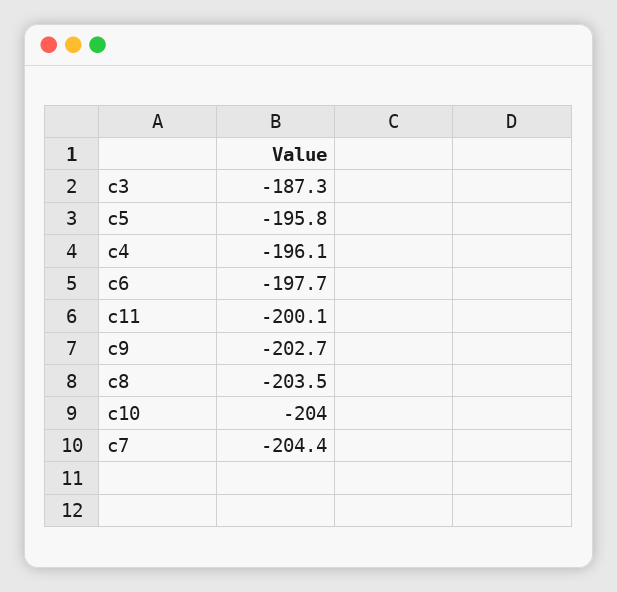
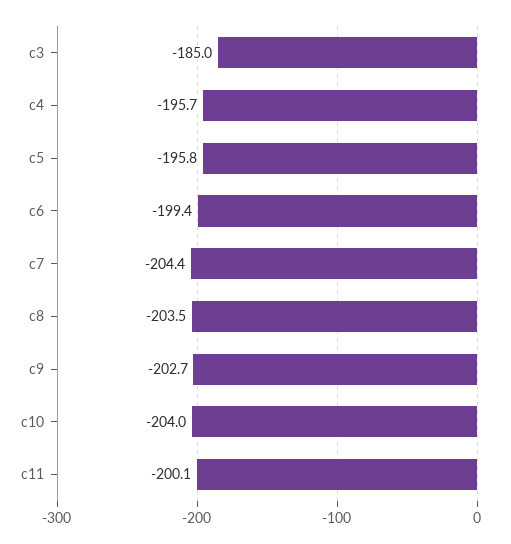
  {
-   "c3": -187.3,
+   "c3": -185,
    "c5": -195.8,
-   "c4": -196.1,
+   "c4": -195.7,
-   "c6": -197.7,
+   "c6": -199.4,
    "c11": -200.1,
    "c9": -202.7,
    "c8": -203.5,
    "c10": -204,
    "c7": -204.4
  }

